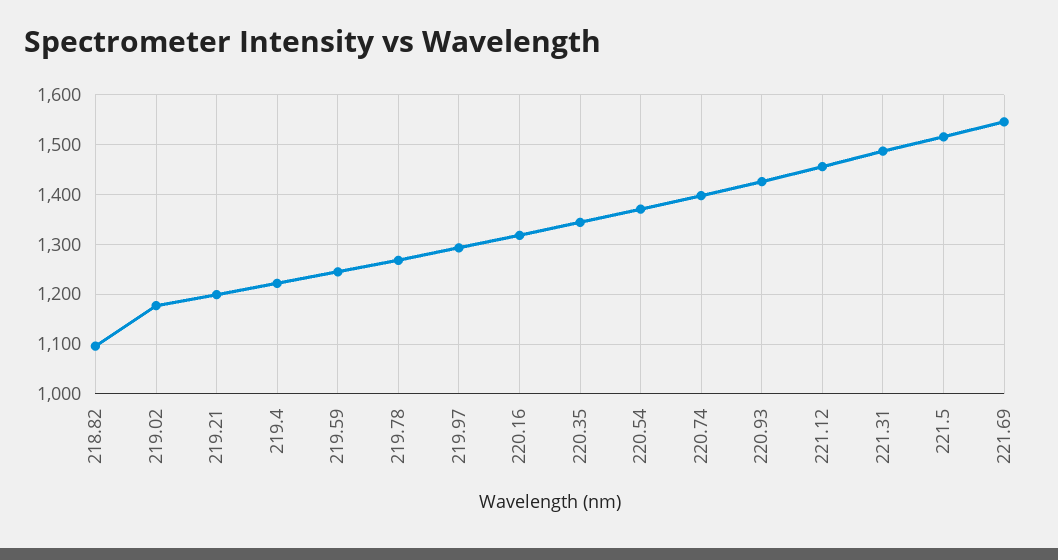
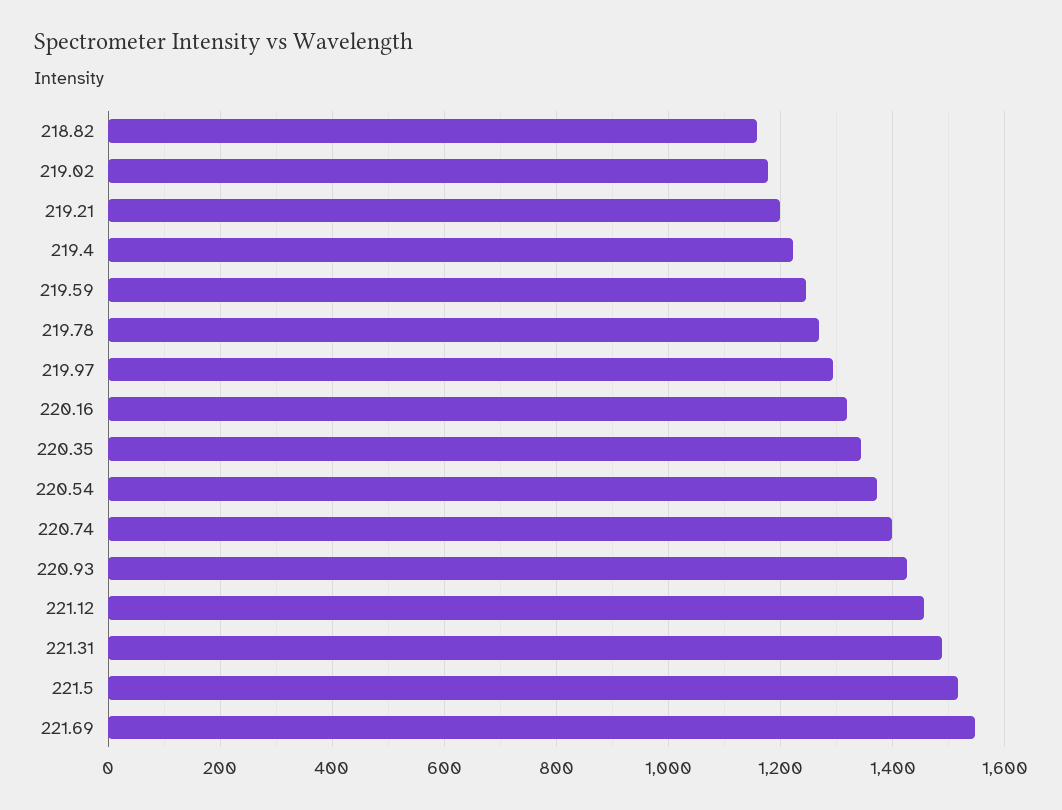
  {
-   "218.82": 1100,
+   "218.82": 1160,
    "219.02": 1180,
    "219.21": 1200,
    "219.4": 1220,
    "219.59": 1240,
    "219.78": 1260,
    "219.97": 1300,
    "220.16": 1320,
    "220.35": 1340,
    "220.54": 1380,
    "220.74": 1400,
    "220.93": 1420,
    "221.12": 1460,
    "221.31": 1480,
    "221.5": 1520,
    "221.69": 1540
  }

